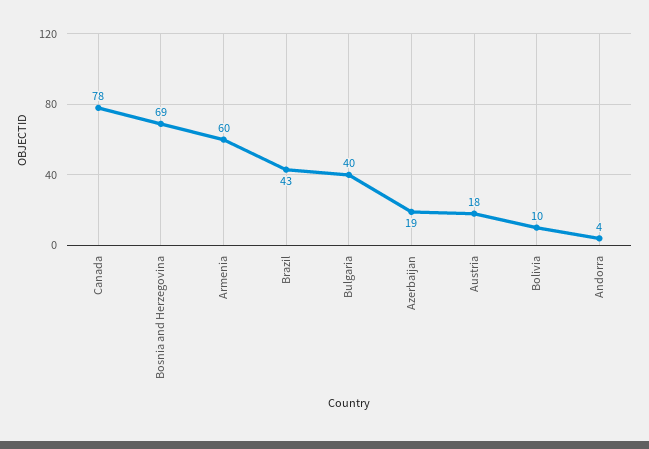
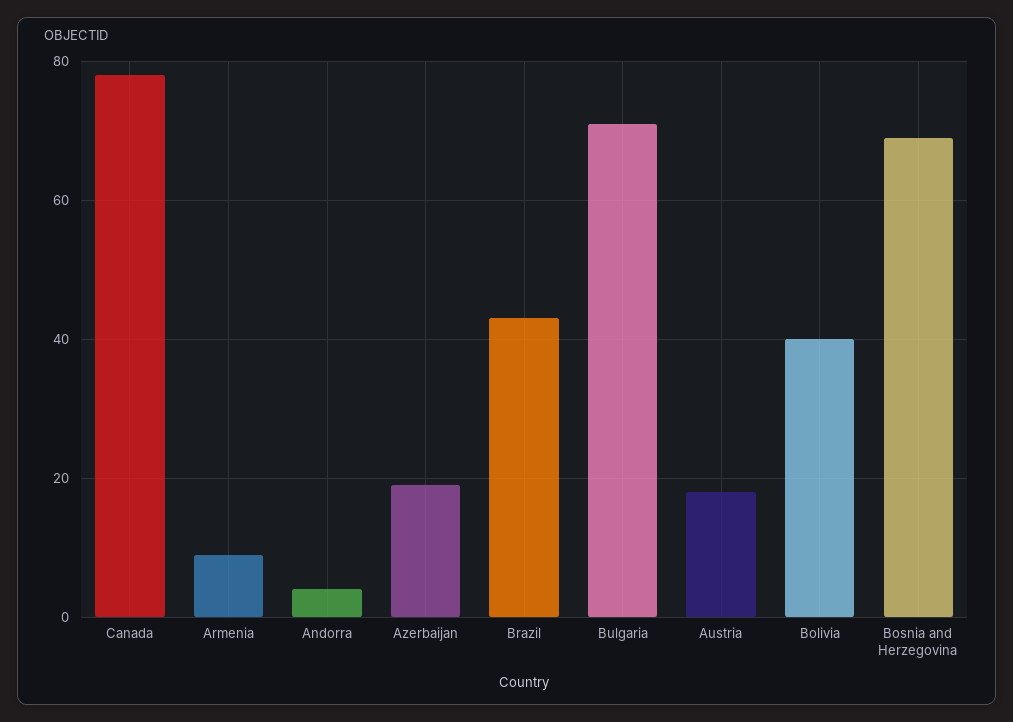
  {
    "Canada": 78,
    "Bosnia and Herzegovina": 69,
-   "Armenia": 60,
+   "Armenia": 10,
    "Brazil": 43,
-   "Bulgaria": 40,
+   "Bulgaria": 70,
    "Azerbaijan": 19,
    "Austria": 18,
-   "Bolivia": 10,
+   "Bolivia": 40,
    "Andorra": 4
  }

